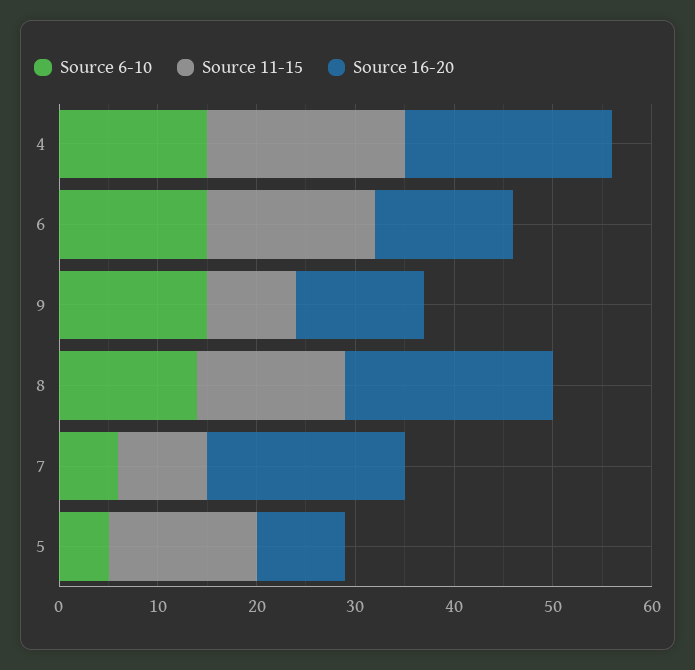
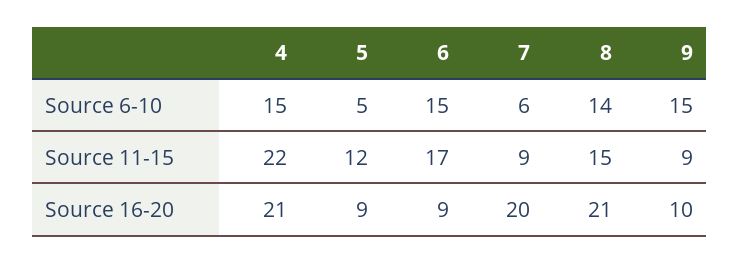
  {
    "Source 6-10": {
      "4": 15,
      "6": 15,
      "9": 15,
      "8": 14,
      "7": 6,
      "5": 5
    },
    "Source 11-15": {
-     "4": 20,
+     "4": 22,
      "6": 17,
      "9": 9,
      "8": 15,
      "7": 9,
-     "5": 15
+     "5": 12
    },
    "Source 16-20": {
      "4": 21,
-     "6": 14,
+     "6": 9,
-     "9": 13,
+     "9": 10,
      "8": 21,
      "7": 20,
      "5": 9
    }
  }

